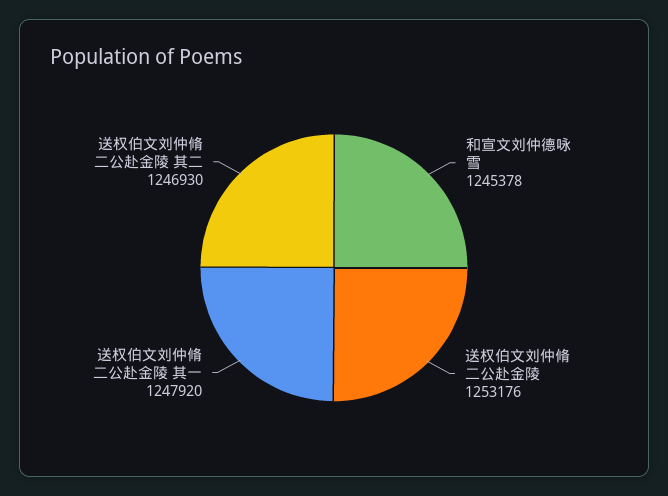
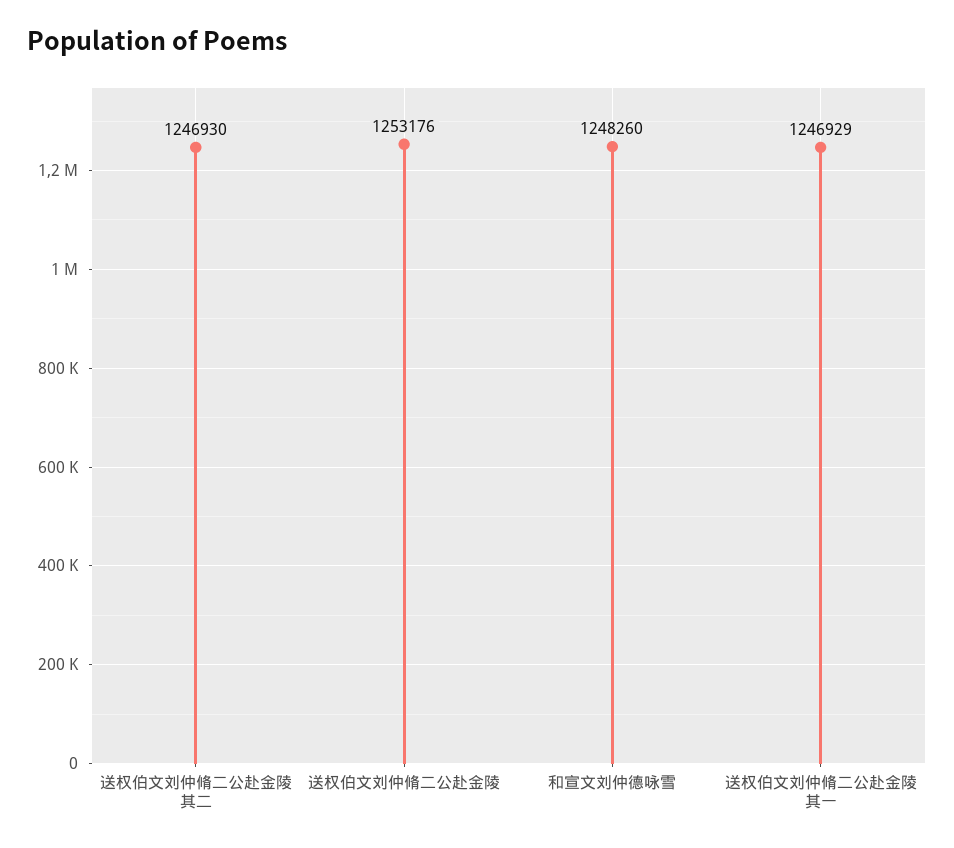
  {
-   "和宣文刘仲德咏雪": 1245378,
+   "和宣文刘仲德咏雪": 1248260,
    "送权伯文刘仲脩二公赴金陵": 1253176,
-   "送权伯文刘仲脩二公赴金陵 其一": 1247920,
+   "送权伯文刘仲脩二公赴金陵 其一": 1246929,
    "送权伯文刘仲脩二公赴金陵 其二": 1246930
  }

